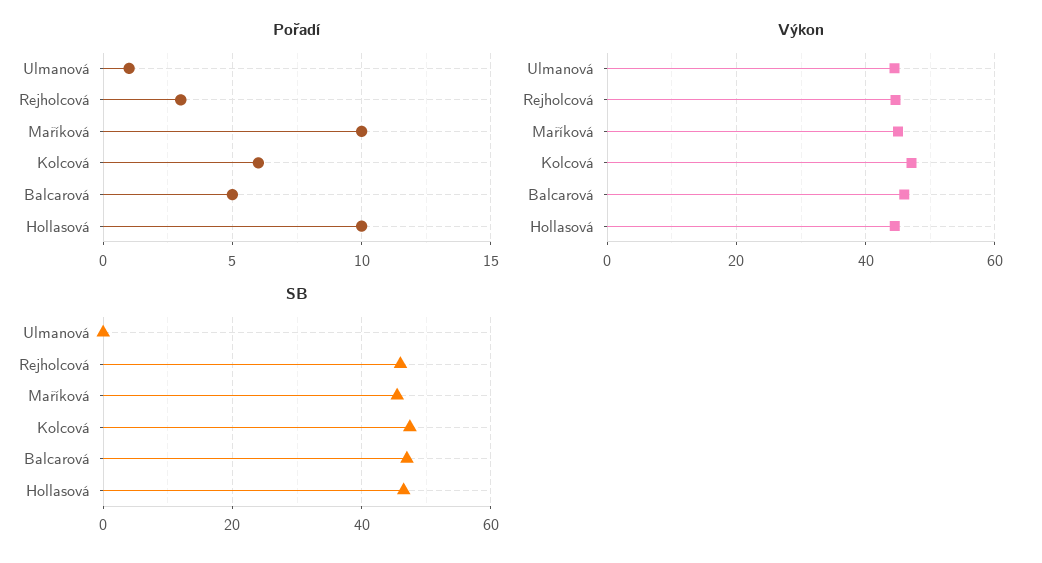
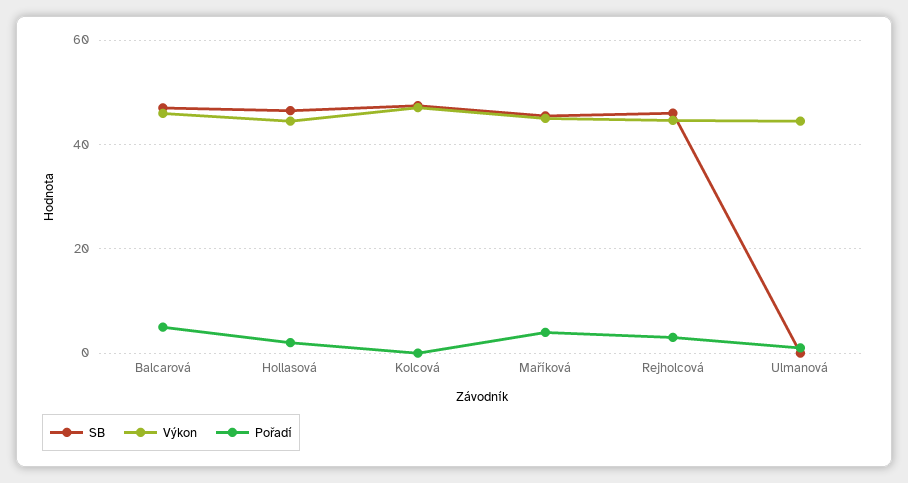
  {
    "Pořadí": {
      "Ulmanová": 1,
      "Rejholcová": 3,
-     "Maříková": 10,
+     "Maříková": 4,
-     "Kolcová": 6,
+     "Kolcová": 0,
      "Balcarová": 5,
-     "Hollasová": 10
+     "Hollasová": 2
    },
    "Výkon": {
      "Ulmanová": 44,
      "Rejholcová": 44,
      "Maříková": 46,
      "Kolcová": 48,
      "Balcarová": 46,
      "Hollasová": 44
    },
    "SB": {
      "Ulmanová": 0,
      "Rejholcová": 46,
      "Maříková": 46,
      "Kolcová": 48,
      "Balcarová": 48,
      "Hollasová": 46
    }
  }

